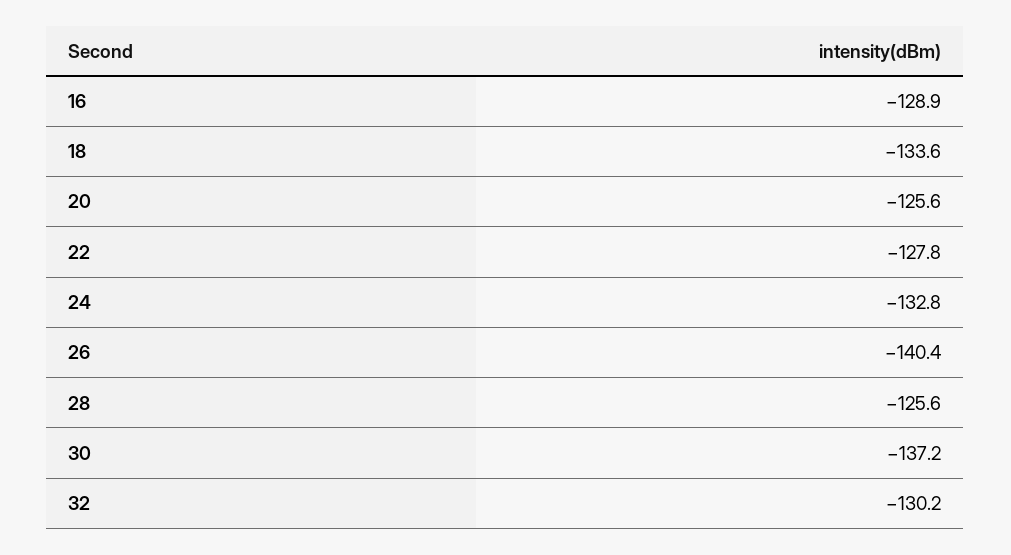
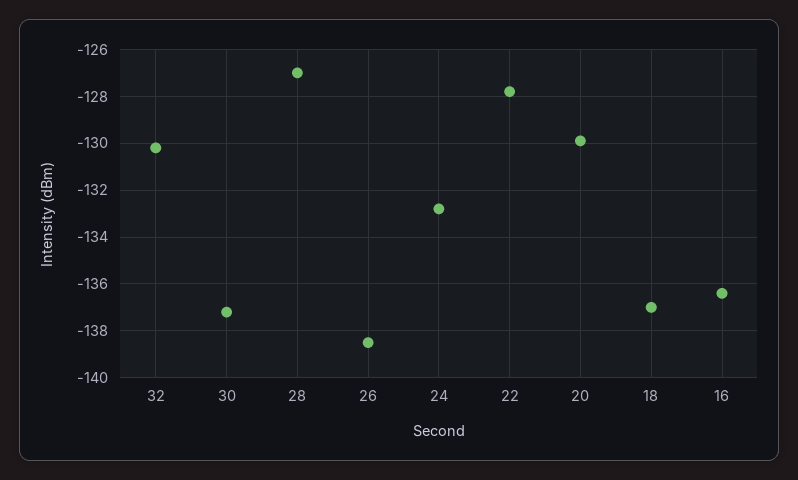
  {
-   "16": -128.9,
+   "16": -136.5,
-   "18": -133.6,
+   "18": -137,
-   "20": -125.6,
+   "20": -130,
    "22": -127.8,
    "24": -132.8,
-   "26": -140.4,
+   "26": -138.5,
-   "28": -125.6,
+   "28": -127,
    "30": -137.2,
    "32": -130.2
  }

